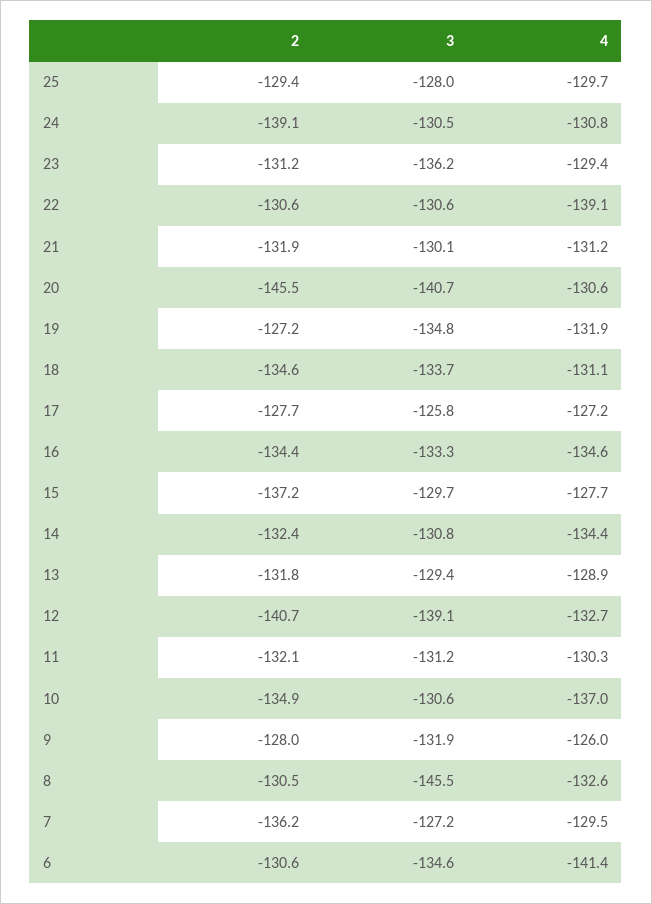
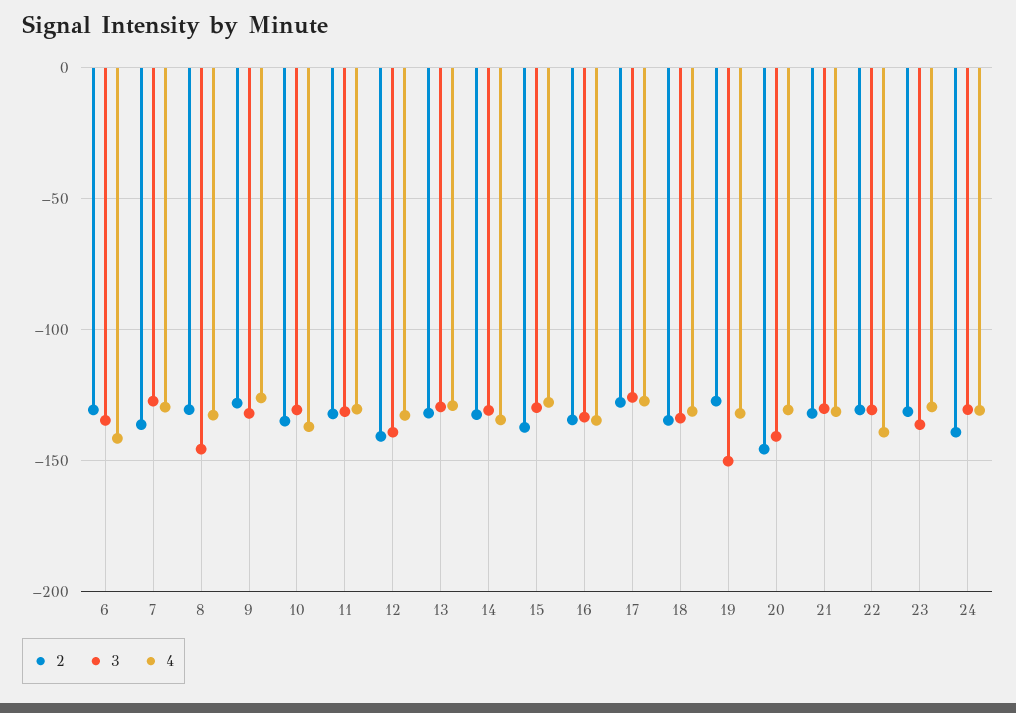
  {
    "2": {
-     "25": -129.4,
      "24": -139.1,
      "23": -131.2,
      "22": -130.6,
      "21": -131.9,
      "20": -145.5,
      "19": -127.2,
      "18": -134.6,
      "17": -127.7,
      "16": -134.4,
      "15": -137.2,
      "14": -132.4,
      "13": -131.8,
      "12": -140.7,
      "11": -132.1,
      "10": -134.9,
      "9": -128,
      "8": -130.5,
      "7": -136.2,
      "6": -130.6
    },
    "3": {
-     "25": -128,
      "24": -130.5,
      "23": -136.2,
      "22": -130.6,
      "21": -130.1,
      "20": -140.7,
-     "19": -134.8,
+     "19": -150,
      "18": -133.7,
      "17": -125.8,
      "16": -133.3,
      "15": -129.7,
      "14": -130.8,
      "13": -129.4,
      "12": -139.1,
      "11": -131.2,
      "10": -130.6,
      "9": -131.9,
      "8": -145.5,
      "7": -127.2,
      "6": -134.6
    },
    "4": {
-     "25": -129.7,
      "24": -130.8,
      "23": -129.4,
      "22": -139.1,
      "21": -131.2,
      "20": -130.6,
      "19": -131.9,
      "18": -131.1,
      "17": -127.2,
      "16": -134.6,
      "15": -127.7,
      "14": -134.4,
      "13": -128.9,
      "12": -132.7,
      "11": -130.3,
      "10": -137,
      "9": -126,
      "8": -132.6,
      "7": -129.5,
      "6": -141.4
    }
  }

